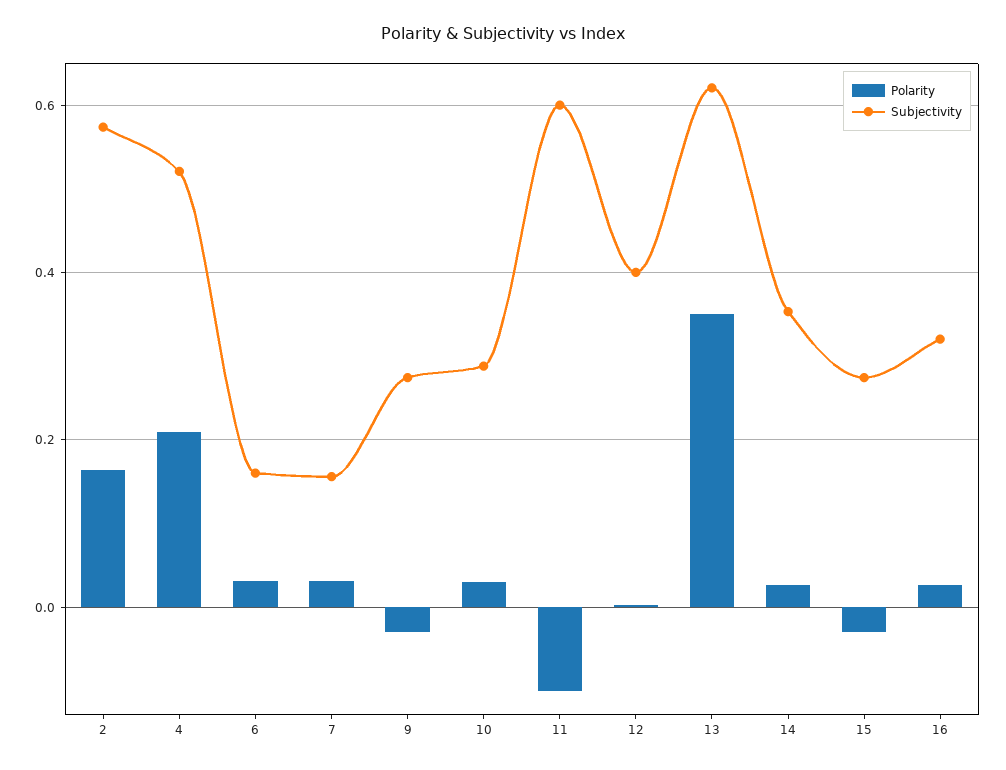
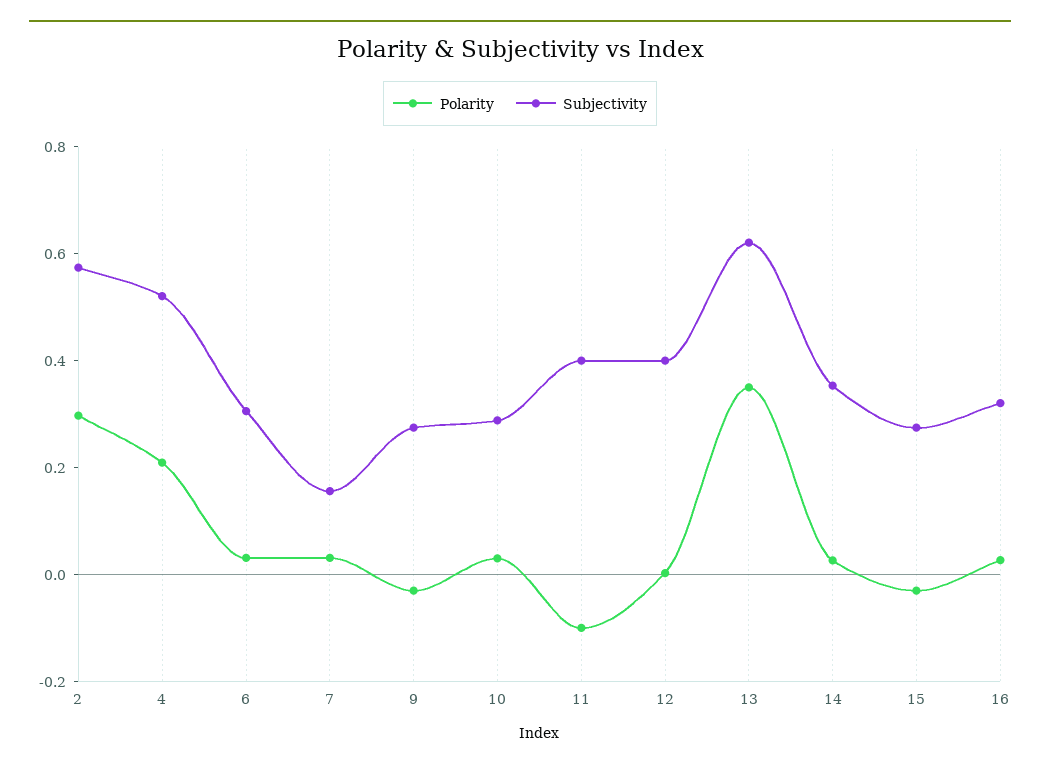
  {
    "Polarity": {
-     "2": 0.16,
+     "2": 0.3,
      "4": 0.2,
      "6": 0.04,
      "7": 0.04,
      "9": -0.02,
      "10": 0.04,
      "11": -0.1,
      "12": 0,
      "13": 0.36,
      "14": 0.02,
      "15": -0.02,
      "16": 0.02
    },
    "Subjectivity": {
      "2": 0.58,
      "4": 0.52,
-     "6": 0.16,
+     "6": 0.3,
      "7": 0.16,
      "9": 0.28,
      "10": 0.28,
-     "11": 0.6,
+     "11": 0.4,
      "12": 0.4,
      "13": 0.62,
      "14": 0.36,
      "15": 0.28,
      "16": 0.32
    }
  }

